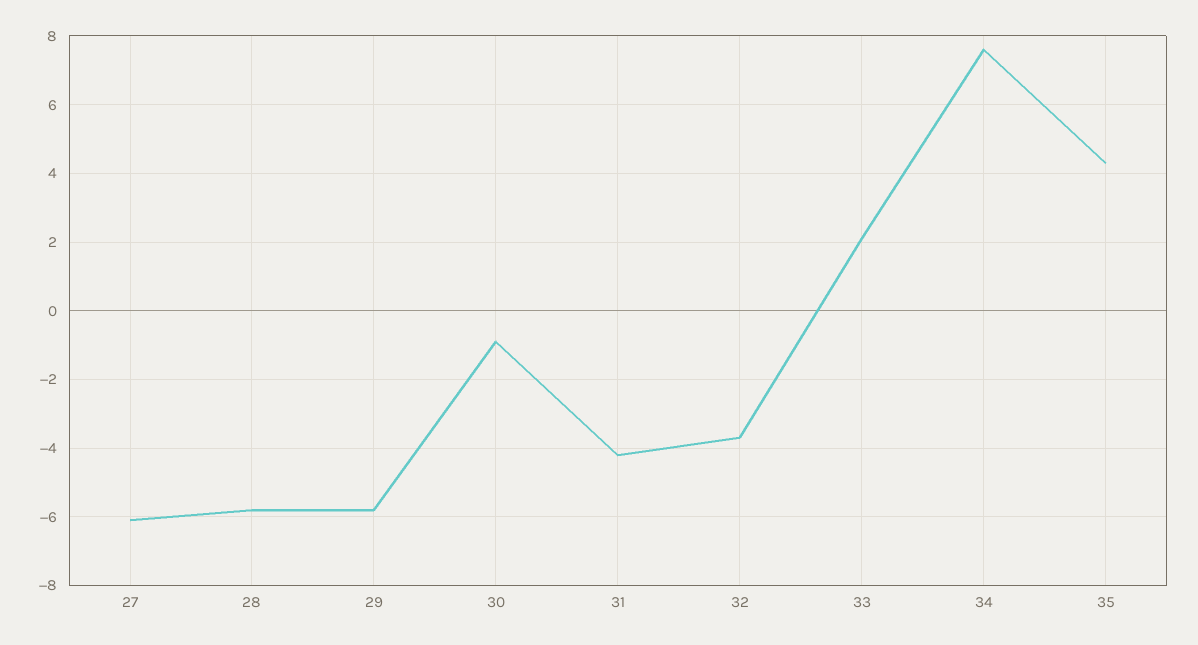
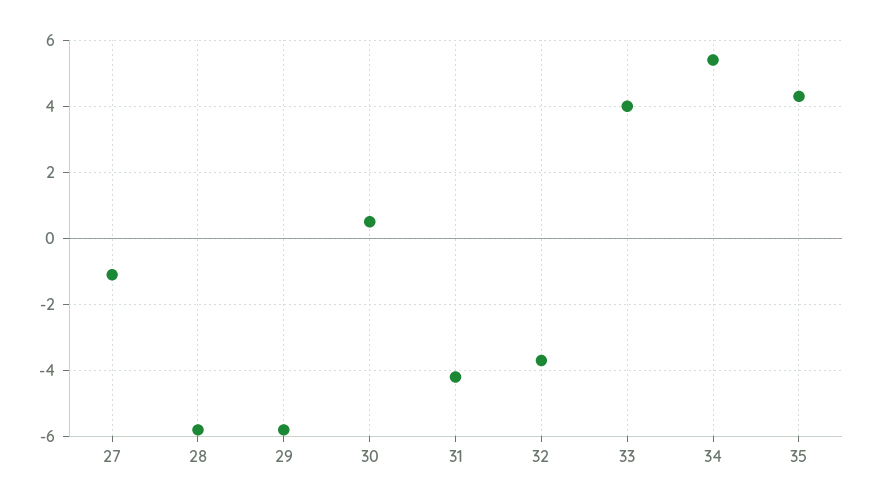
  {
-   "27": -6,
+   "27": -1,
    "28": -6,
    "29": -6,
-   "30": -1,
+   "30": 0.5,
    "31": -4,
    "32": -3.5,
-   "33": 2,
+   "33": 4,
-   "34": 7.5,
+   "34": 5.5,
    "35": 4.5
  }

